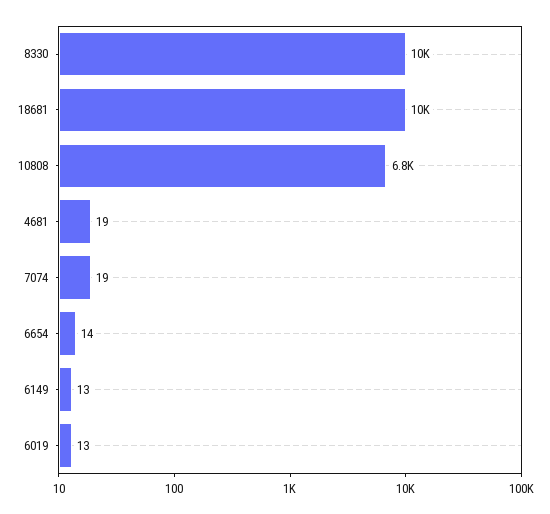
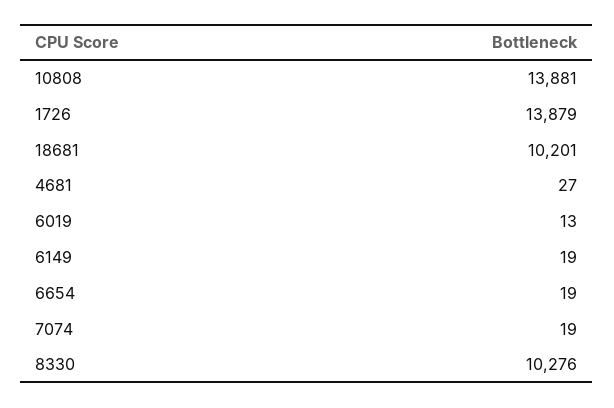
  {
    "8330": 10276,
    "18681": 10201,
-   "10808": 6800,
+   "10808": 13881,
-   "4681": 19,
+   "4681": 27,
    "7074": 19,
-   "6654": 14,
+   "6654": 19,
-   "6149": 13,
+   "6149": 19,
-   "6019": 13
+   "6019": 13,
+   "1726": 13879
  }

